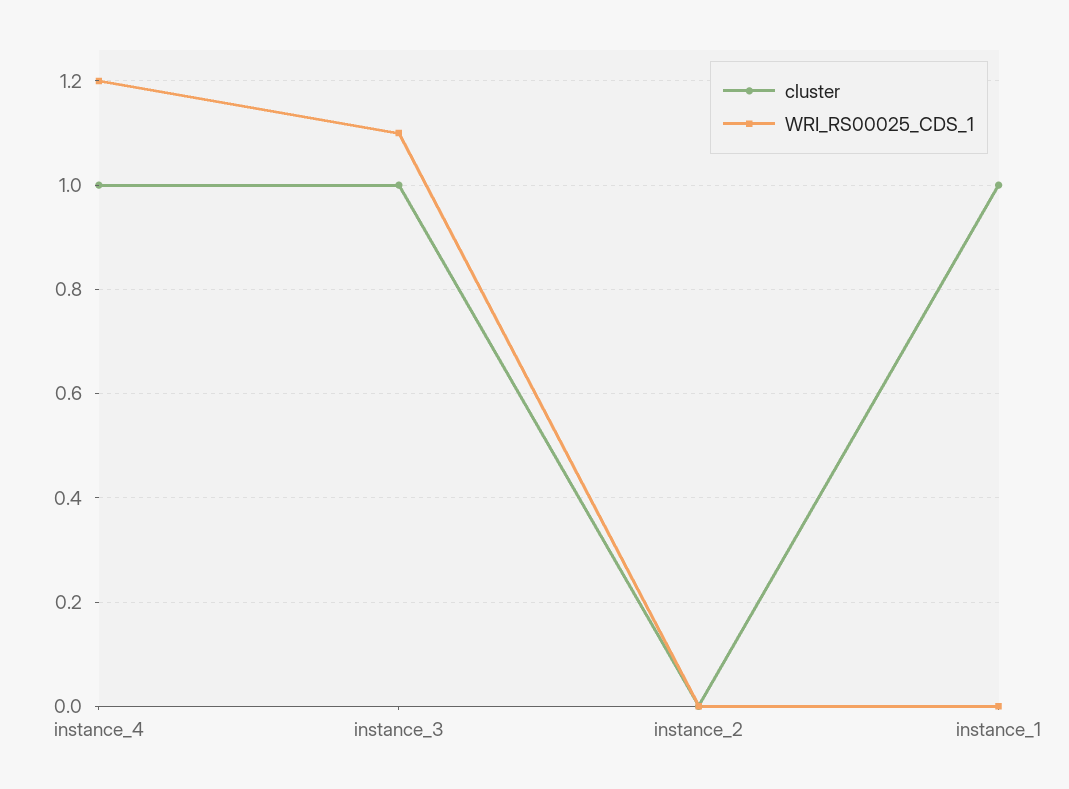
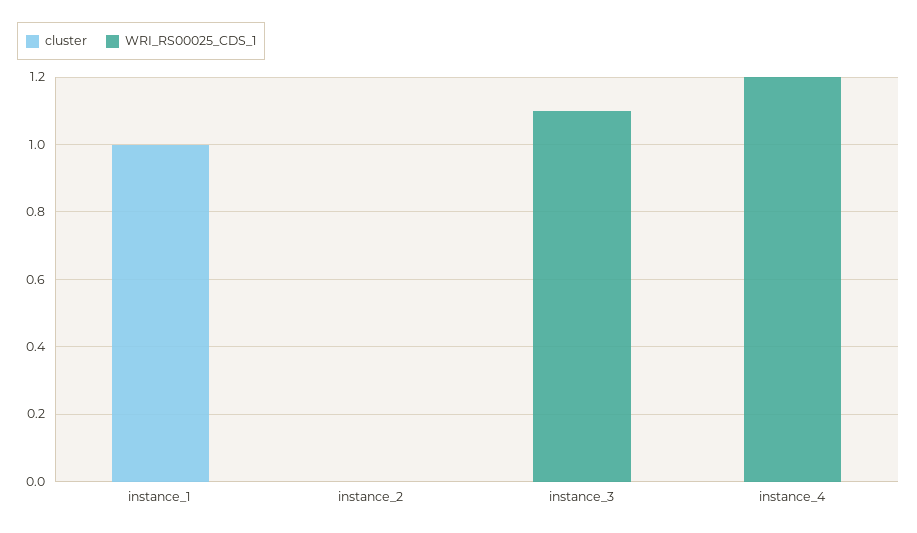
  {
    "cluster": {
-     "instance_4": 1,
+     "instance_4": 0,
-     "instance_3": 1,
+     "instance_3": 0,
      "instance_2": 0,
      "instance_1": 1
    },
    "WRI_RS00025_CDS_1": {
      "instance_4": 1.2,
      "instance_3": 1.1,
      "instance_2": 0,
      "instance_1": 0
    }
  }

